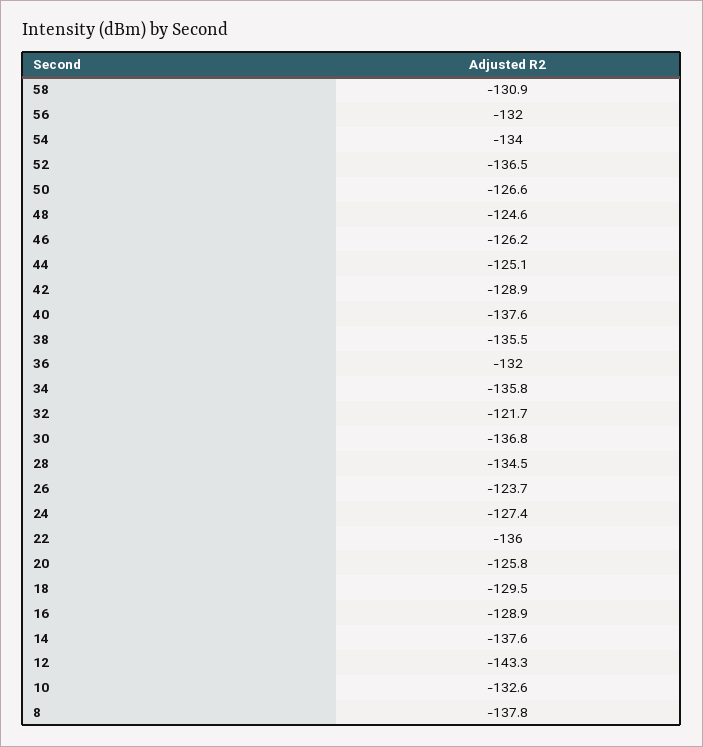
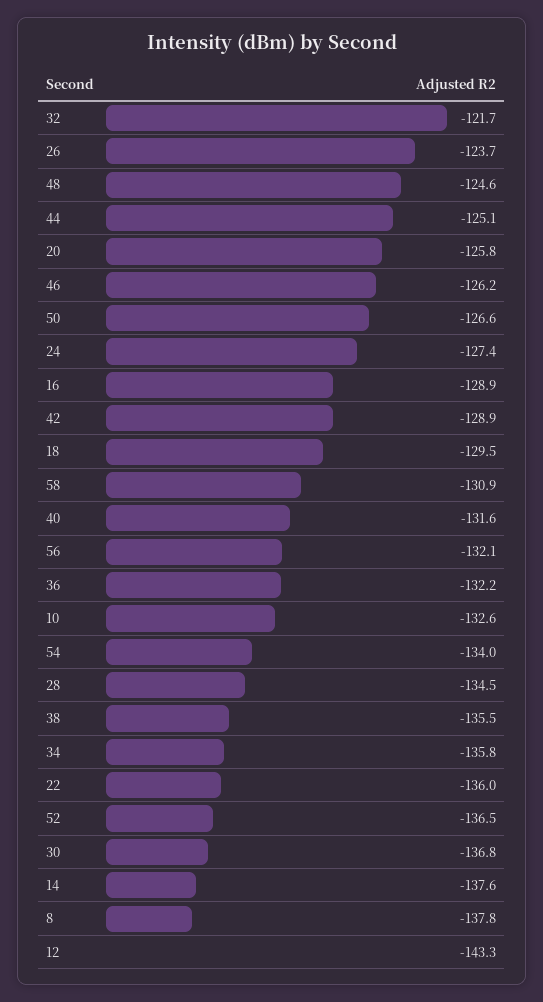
  {
    "58": -130.9,
-   "56": -132,
+   "56": -132.1,
    "54": -134,
    "52": -136.5,
    "50": -126.6,
    "48": -124.6,
    "46": -126.2,
    "44": -125.1,
    "42": -128.9,
-   "40": -137.6,
+   "40": -131.6,
    "38": -135.5,
-   "36": -132,
+   "36": -132.2,
    "34": -135.8,
    "32": -121.7,
    "30": -136.8,
    "28": -134.5,
    "26": -123.7,
    "24": -127.4,
    "22": -136,
    "20": -125.8,
    "18": -129.5,
    "16": -128.9,
    "14": -137.6,
    "12": -143.3,
    "10": -132.6,
    "8": -137.8
  }

